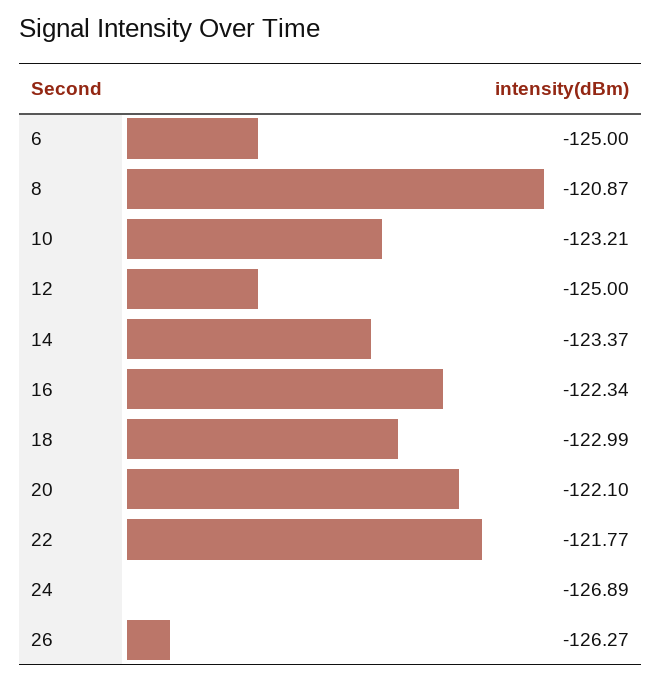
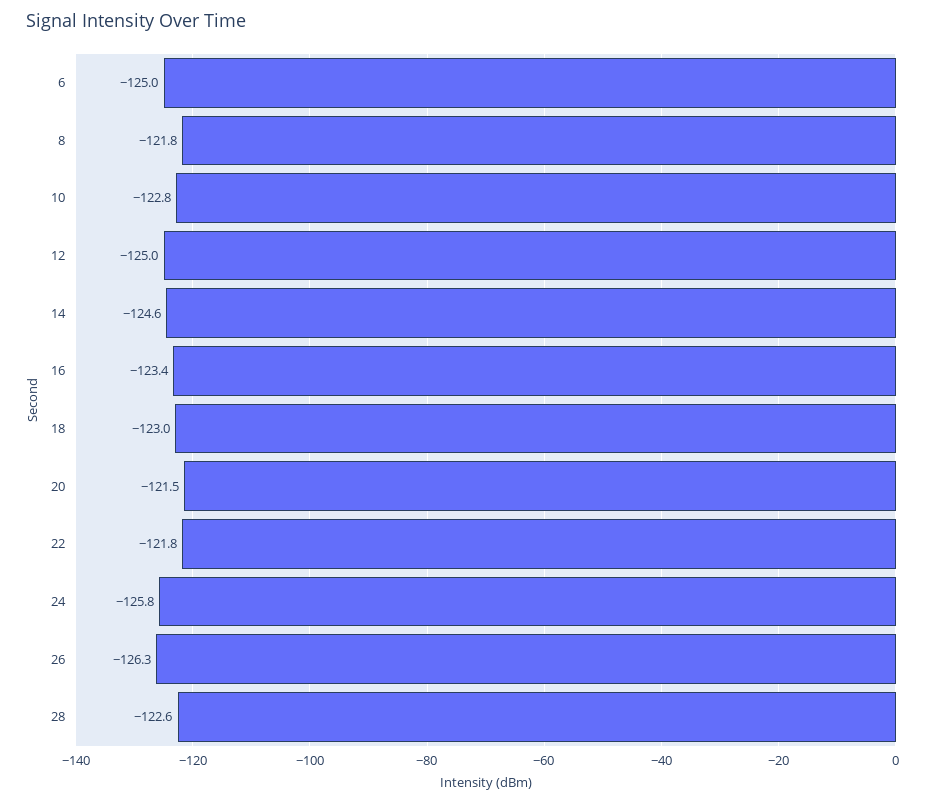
  {
    "6": -125,
-   "8": -120.87,
+   "8": -121.8,
-   "10": -123.21,
+   "10": -122.8,
    "12": -125,
-   "14": -123.37,
+   "14": -124.6,
-   "16": -122.34,
+   "16": -123.4,
    "18": -122.99,
-   "20": -122.1,
+   "20": -121.5,
    "22": -121.77,
-   "24": -126.89,
+   "24": -125.8,
-   "26": -126.27
+   "26": -126.27,
+   "28": -122.6
  }

